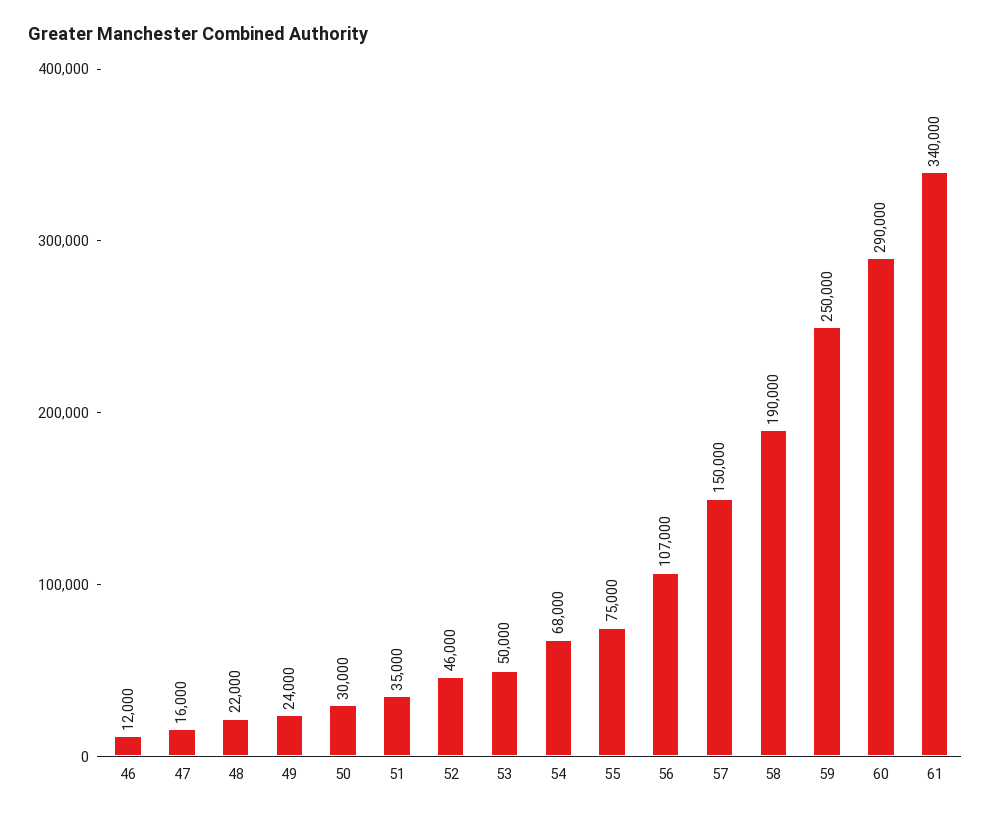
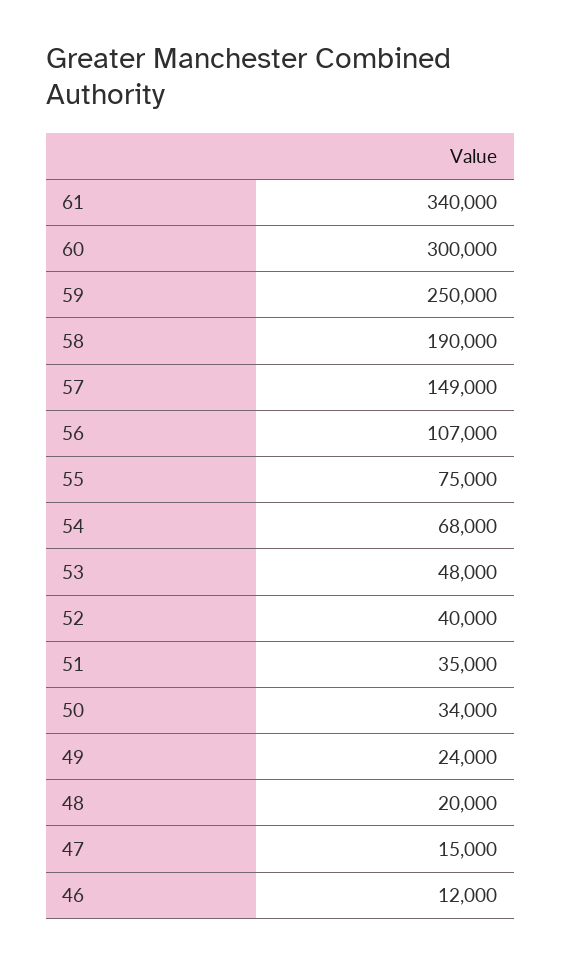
  {
    "46": 12000,
-   "47": 16000,
+   "47": 15000,
-   "48": 22000,
+   "48": 20000,
    "49": 24000,
-   "50": 30000,
+   "50": 34000,
    "51": 35000,
-   "52": 46000,
+   "52": 40000,
-   "53": 50000,
+   "53": 48000,
    "54": 68000,
    "55": 75000,
    "56": 107000,
-   "57": 150000,
+   "57": 149000,
    "58": 190000,
    "59": 250000,
-   "60": 290000,
+   "60": 300000,
    "61": 340000
  }

